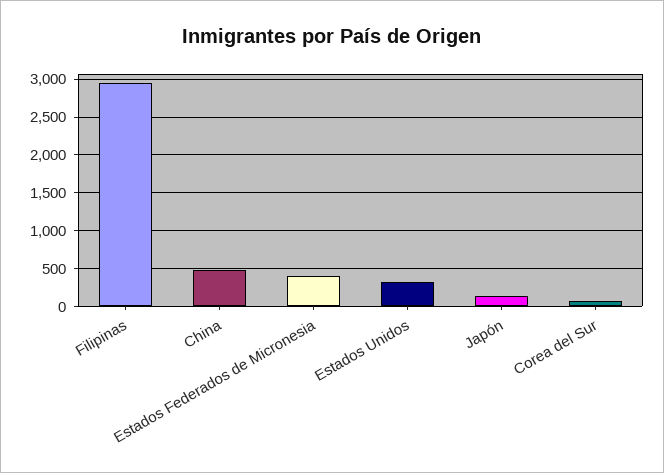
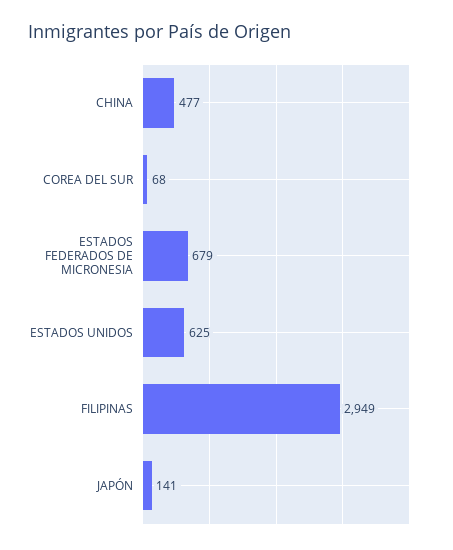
  {
    "Filipinas": 2949,
    "China": 477,
-   "Estados Federados de Micronesia": 400,
+   "Estados Federados de Micronesia": 679,
-   "Estados Unidos": 300,
+   "Estados Unidos": 625,
    "Japón": 141,
    "Corea del Sur": 68
  }

